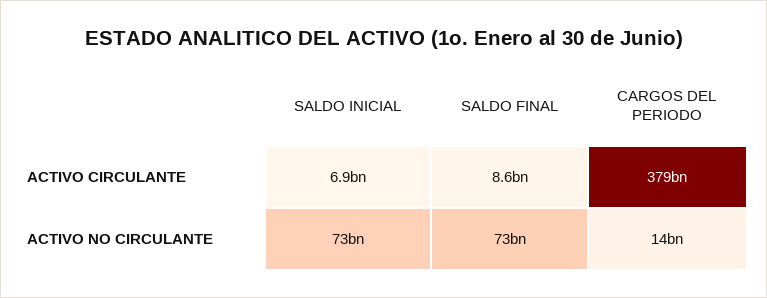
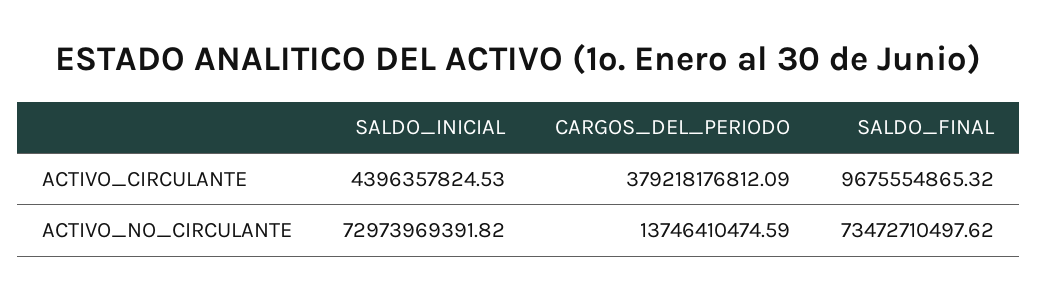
  {
    "SALDO INICIAL": {
-     "ACTIVO CIRCULANTE": 6900000000,
+     "ACTIVO CIRCULANTE": 4396357824.53,
      "ACTIVO NO CIRCULANTE": 72973969391.82
    },
    "SALDO FINAL": {
-     "ACTIVO CIRCULANTE": 8600000000,
+     "ACTIVO CIRCULANTE": 9675554865.32,
      "ACTIVO NO CIRCULANTE": 73472710497.62
    },
    "CARGOS DEL PERIODO": {
      "ACTIVO CIRCULANTE": 379218176812.09,
      "ACTIVO NO CIRCULANTE": 13746410474.59
    }
  }

